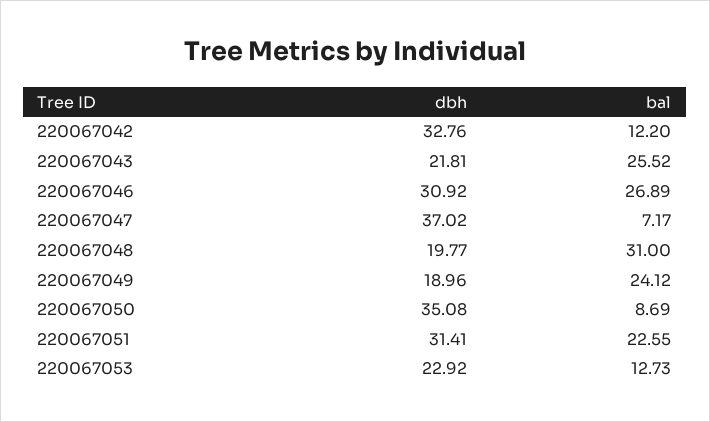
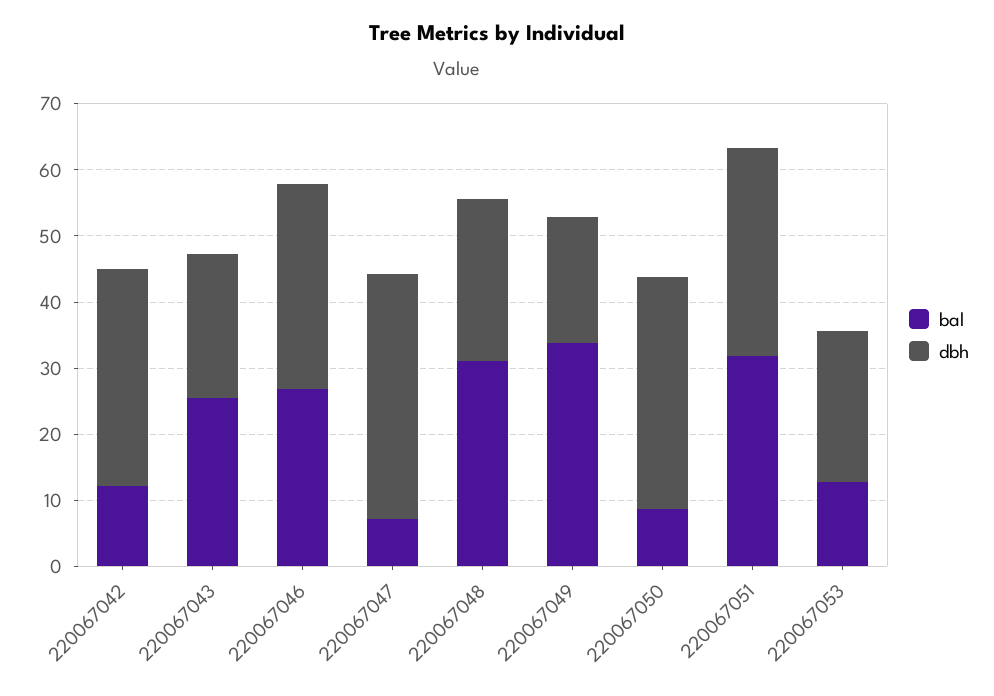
  {
    "dbh": {
      "220067042": 32.76,
      "220067043": 21.81,
      "220067046": 30.92,
      "220067047": 37.02,
-     "220067048": 19.77,
+     "220067048": 24,
      "220067049": 18.96,
      "220067050": 35.08,
      "220067051": 31.41,
      "220067053": 22.92
    },
    "bal": {
      "220067042": 12.2,
      "220067043": 25.52,
      "220067046": 26.89,
      "220067047": 7.17,
      "220067048": 31,
-     "220067049": 24.12,
+     "220067049": 34,
      "220067050": 8.69,
-     "220067051": 22.55,
+     "220067051": 32,
      "220067053": 12.73
    }
  }

